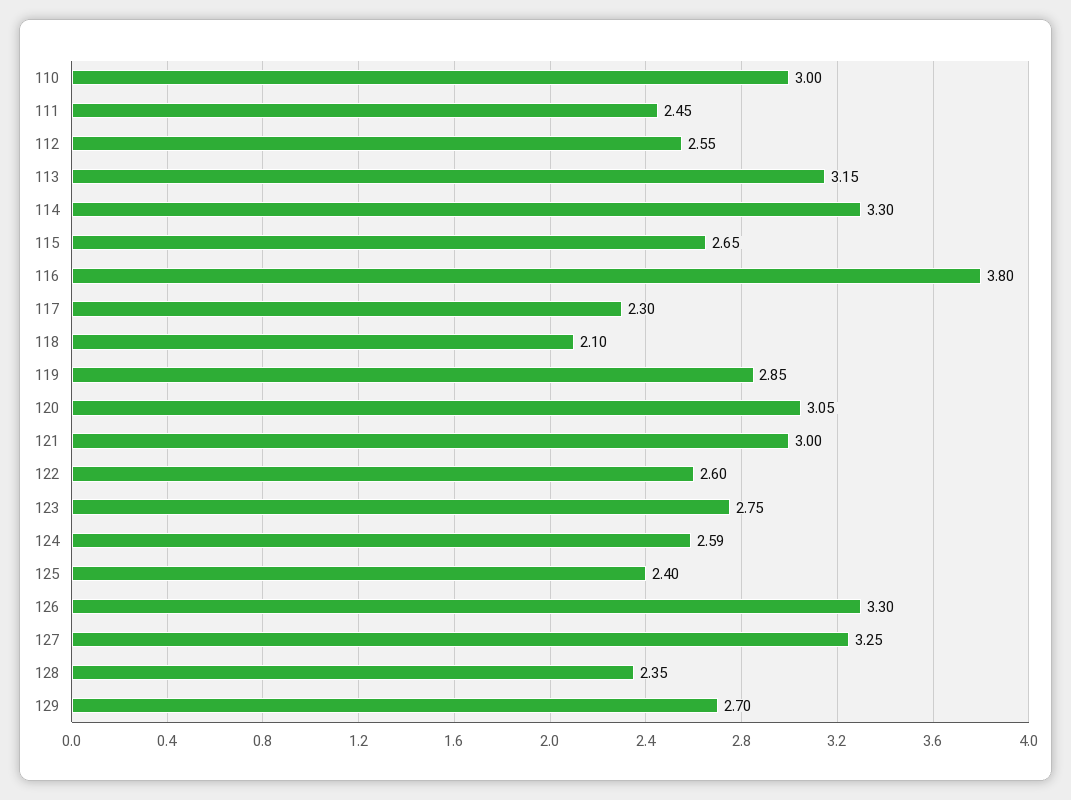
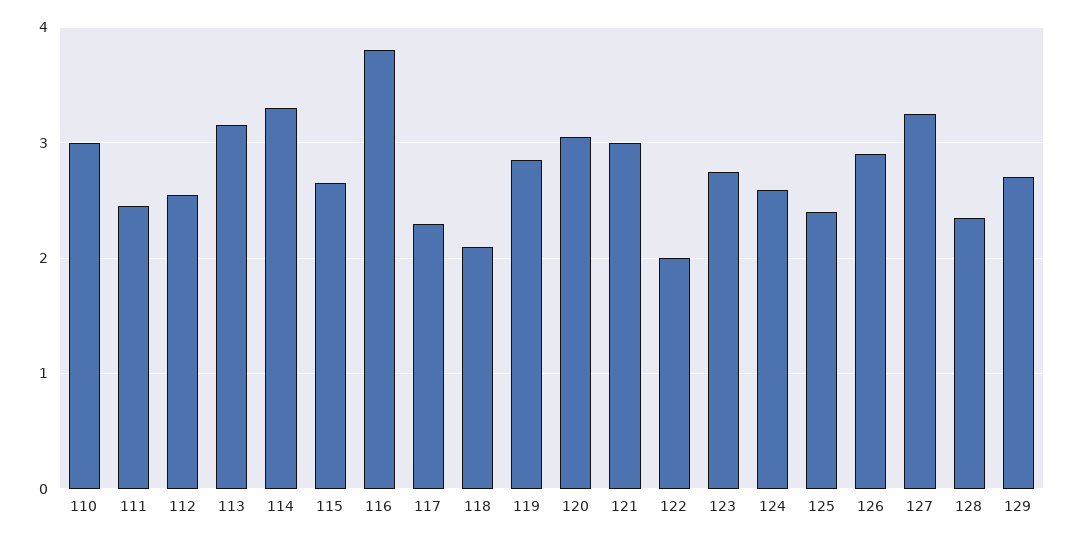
  {
    "110": 3,
    "111": 2.45,
    "112": 2.55,
    "113": 3.15,
    "114": 3.3,
    "115": 2.65,
    "116": 3.8,
    "117": 2.3,
    "118": 2.1,
    "119": 2.85,
    "120": 3.05,
    "121": 3,
-   "122": 2.6,
+   "122": 2,
    "123": 2.75,
    "124": 2.59,
    "125": 2.4,
-   "126": 3.3,
+   "126": 2.9,
    "127": 3.25,
    "128": 2.35,
    "129": 2.7
  }

